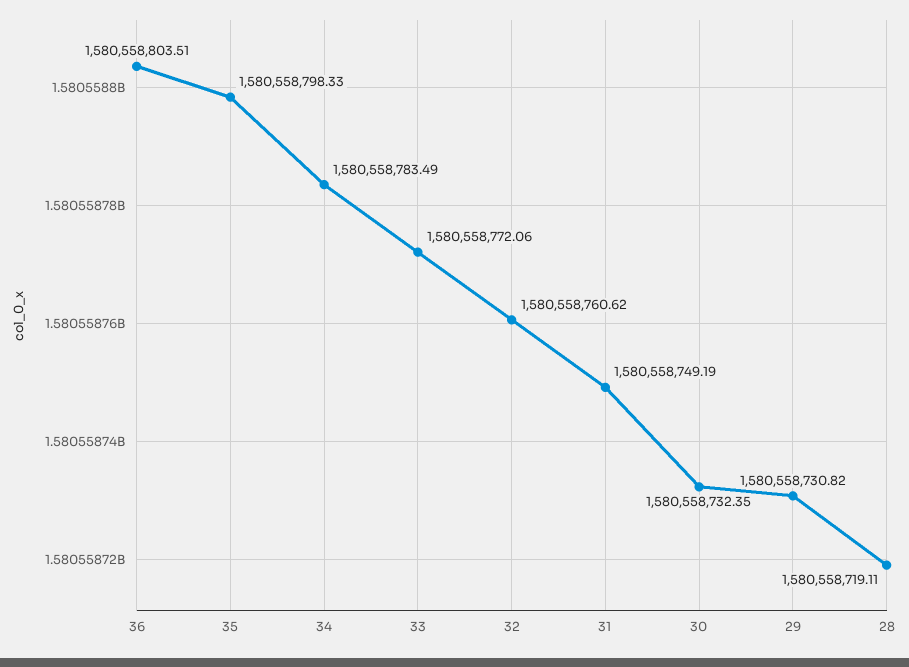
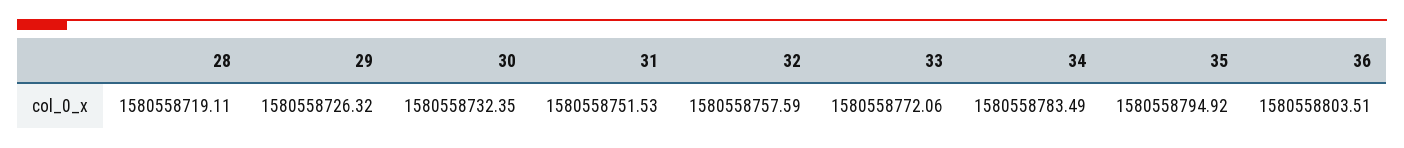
  {
    "36": 1580558803.51,
-   "35": 1580558798.33,
+   "35": 1580558794.92,
    "34": 1580558783.49,
    "33": 1580558772.06,
-   "32": 1580558760.62,
+   "32": 1580558757.59,
-   "31": 1580558749.19,
+   "31": 1580558751.53,
    "30": 1580558732.35,
-   "29": 1580558730.82,
+   "29": 1580558726.32,
    "28": 1580558719.11
  }

